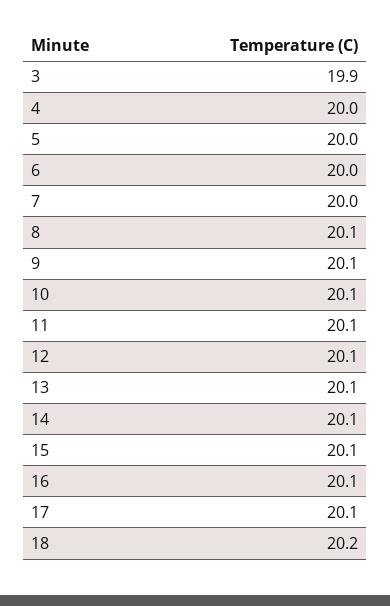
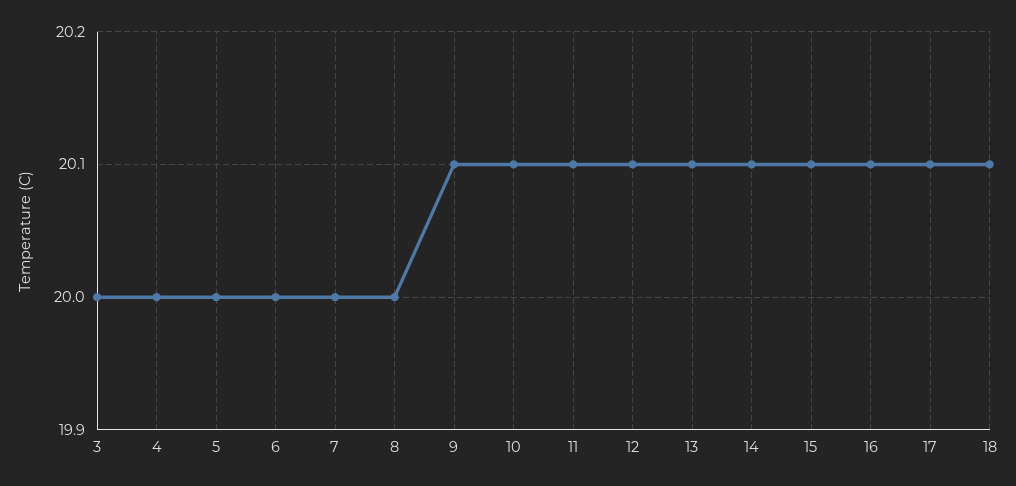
  {
-   "3": 19.9,
+   "3": 20,
    "4": 20,
    "5": 20,
    "6": 20,
    "7": 20,
-   "8": 20.1,
+   "8": 20,
    "9": 20.1,
    "10": 20.1,
    "11": 20.1,
    "12": 20.1,
    "13": 20.1,
    "14": 20.1,
    "15": 20.1,
    "16": 20.1,
    "17": 20.1,
-   "18": 20.2
+   "18": 20.1
  }

